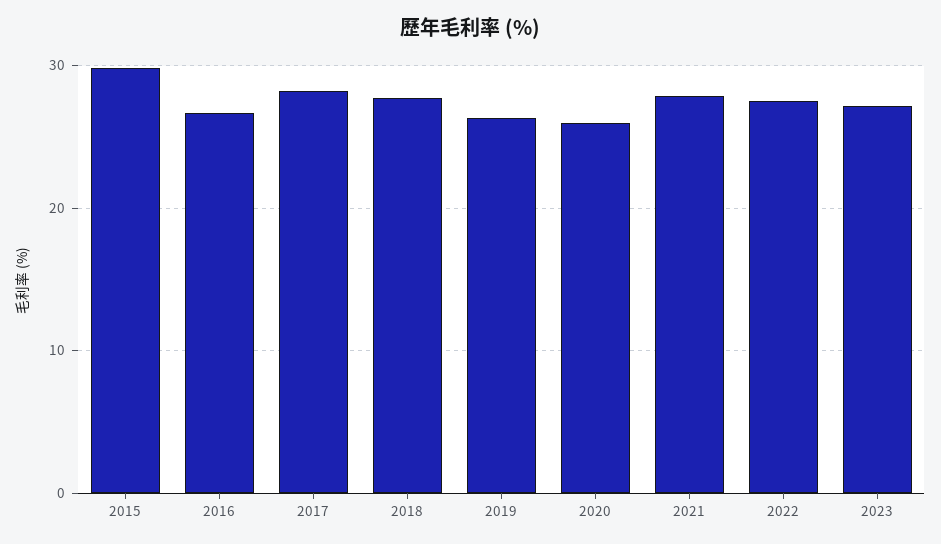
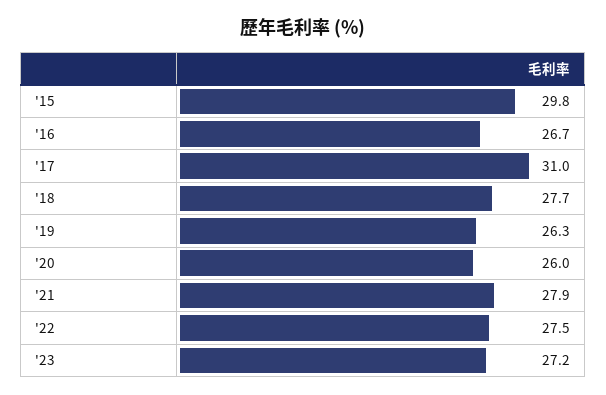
  {
    "2015": 29.8,
    "2016": 26.7,
-   "2017": 28,
+   "2017": 31,
    "2018": 27.7,
    "2019": 26.3,
    "2020": 26,
    "2021": 27.9,
    "2022": 27.5,
    "2023": 27.2
  }

